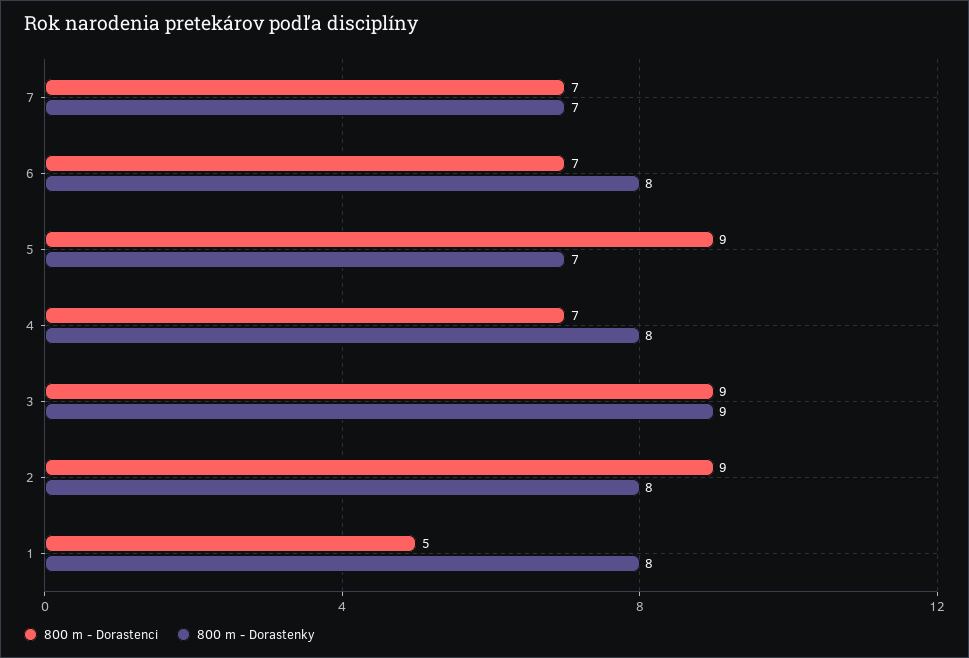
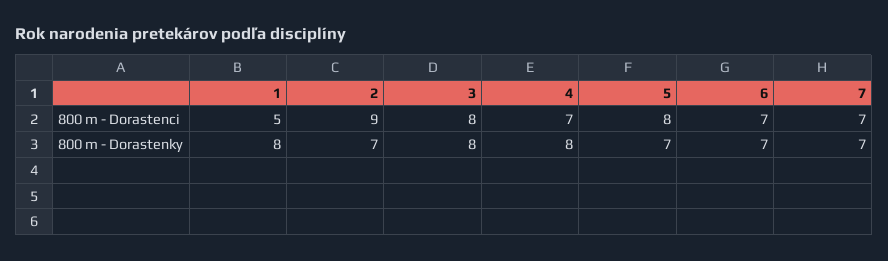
  {
    "800 m - Dorastenci": {
      "7": 7,
      "6": 7,
-     "5": 9,
+     "5": 8,
      "4": 7,
-     "3": 9,
+     "3": 8,
      "2": 9,
      "1": 5
    },
    "800 m - Dorastenky": {
      "7": 7,
-     "6": 8,
+     "6": 7,
      "5": 7,
      "4": 8,
-     "3": 9,
+     "3": 8,
-     "2": 8,
+     "2": 7,
      "1": 8
    }
  }

